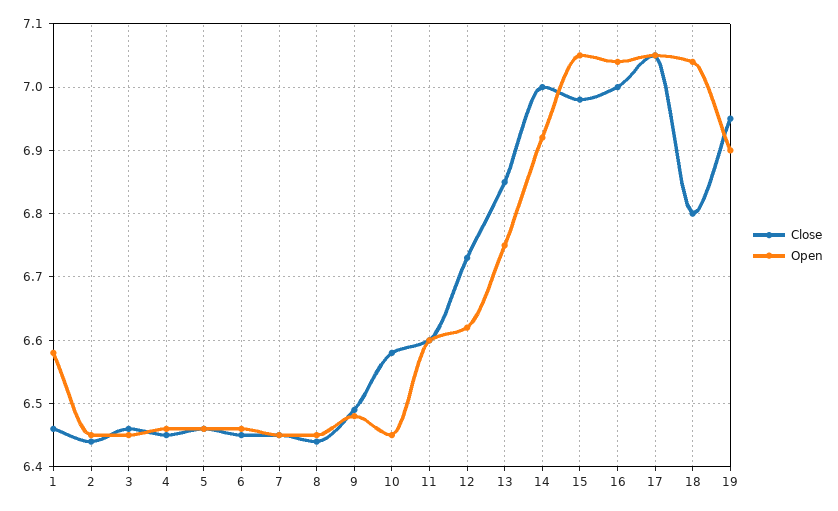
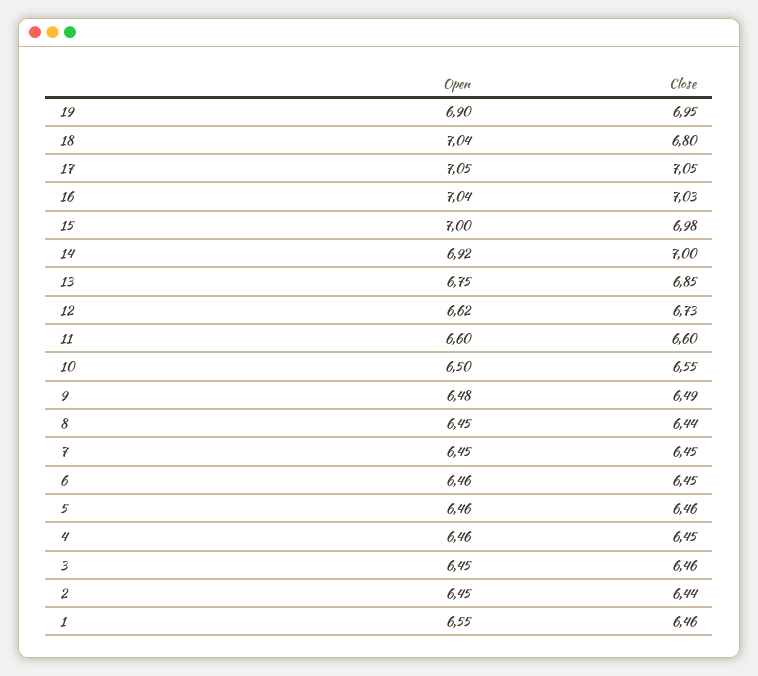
  {
    "Close": {
      "1": 6.46,
      "2": 6.44,
      "3": 6.46,
      "4": 6.45,
      "5": 6.46,
      "6": 6.45,
      "7": 6.45,
      "8": 6.44,
      "9": 6.49,
-     "10": 6.58,
+     "10": 6.55,
      "11": 6.6,
      "12": 6.73,
      "13": 6.85,
      "14": 7,
      "15": 6.98,
-     "16": 7,
+     "16": 7.03,
      "17": 7.05,
      "18": 6.8,
      "19": 6.95
    },
    "Open": {
-     "1": 6.58,
+     "1": 6.55,
      "2": 6.45,
      "3": 6.45,
      "4": 6.46,
      "5": 6.46,
      "6": 6.46,
      "7": 6.45,
      "8": 6.45,
      "9": 6.48,
-     "10": 6.45,
+     "10": 6.5,
      "11": 6.6,
      "12": 6.62,
      "13": 6.75,
      "14": 6.92,
-     "15": 7.05,
+     "15": 7,
      "16": 7.04,
      "17": 7.05,
      "18": 7.04,
      "19": 6.9
    }
  }

